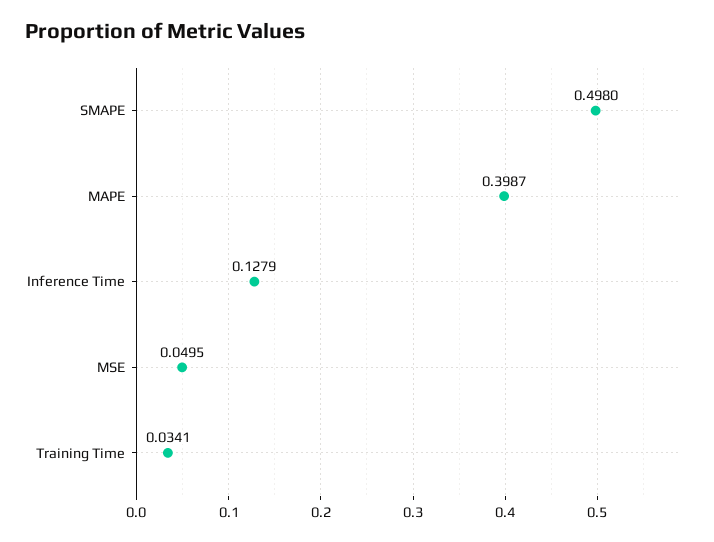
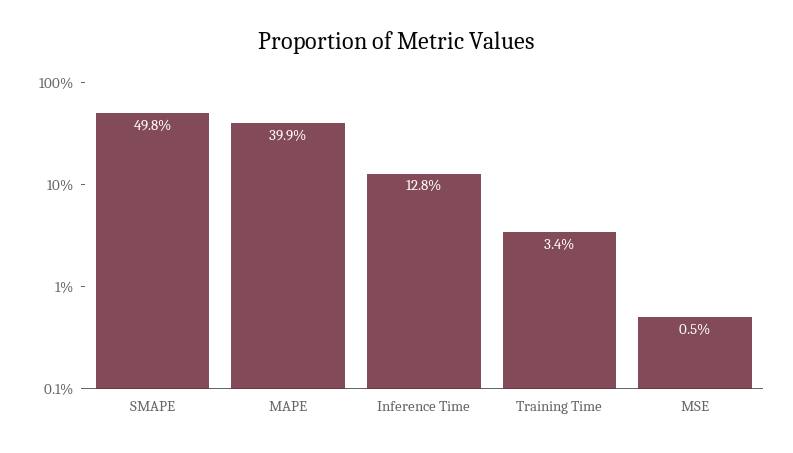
  {
    "SMAPE": 0.498,
    "MAPE": 0.3987,
    "Inference Time": 0.1279,
-   "MSE": 0.0495,
+   "MSE": 0.005,
    "Training Time": 0.0341
  }

